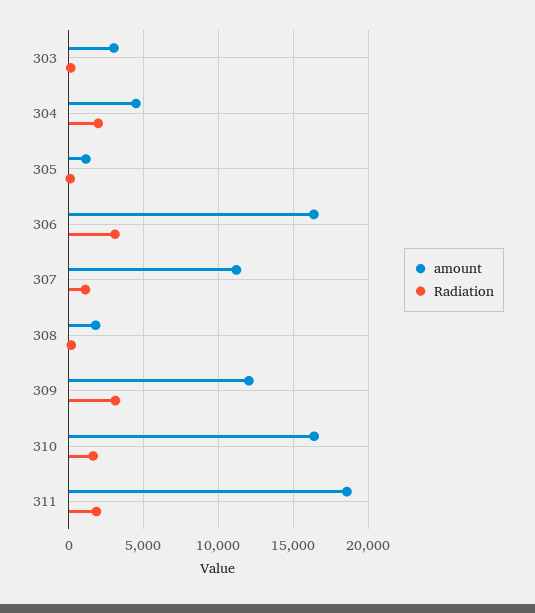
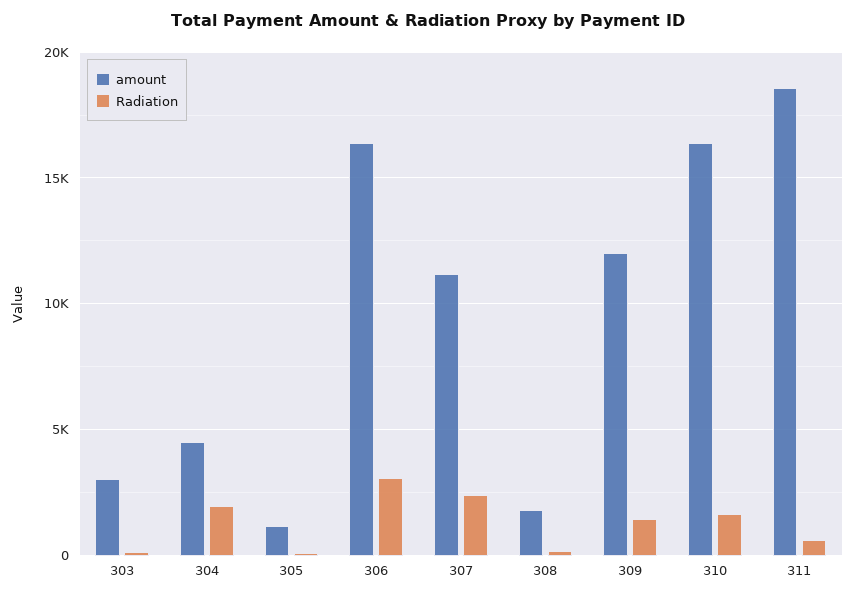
  {
    "amount": {
      "303": 3000,
      "304": 4500,
      "305": 1000,
      "306": 16500,
      "307": 11000,
      "308": 2000,
      "309": 12000,
      "310": 16500,
      "311": 18500
    },
    "Radiation": {
      "303": 0,
      "304": 2000,
      "305": 0,
      "306": 3000,
-     "307": 1000,
+     "307": 2500,
      "308": 0,
-     "309": 3000,
+     "309": 1500,
      "310": 1500,
-     "311": 2000
+     "311": 500
    }
  }

